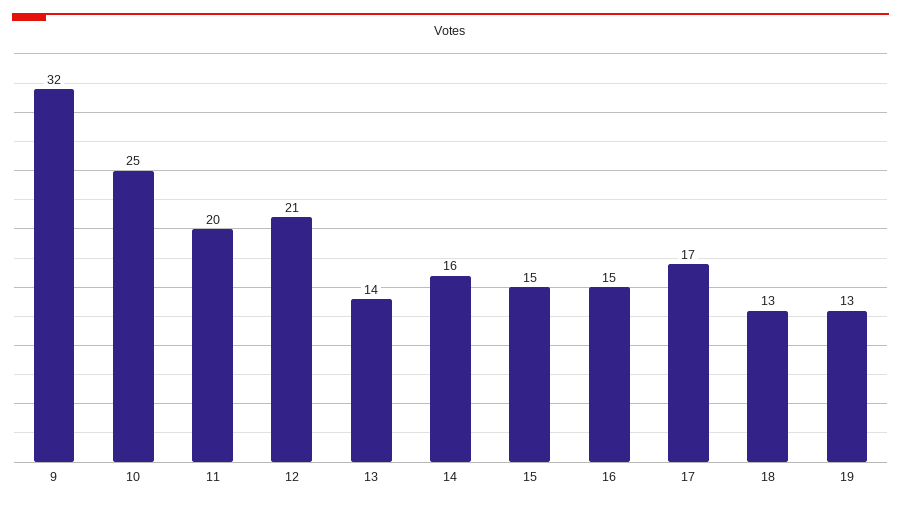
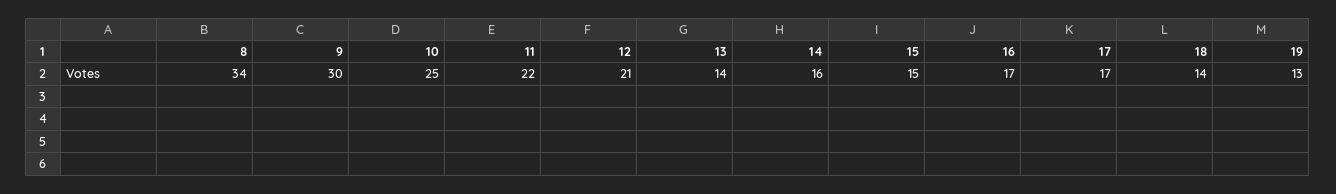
  {
-   "9": 32,
+   "9": 30,
    "10": 25,
-   "11": 20,
+   "11": 22,
    "12": 21,
    "13": 14,
    "14": 16,
    "15": 15,
-   "16": 15,
+   "16": 17,
    "17": 17,
-   "18": 13,
+   "18": 14,
-   "19": 13
+   "19": 13,
+   "8": 34
  }

